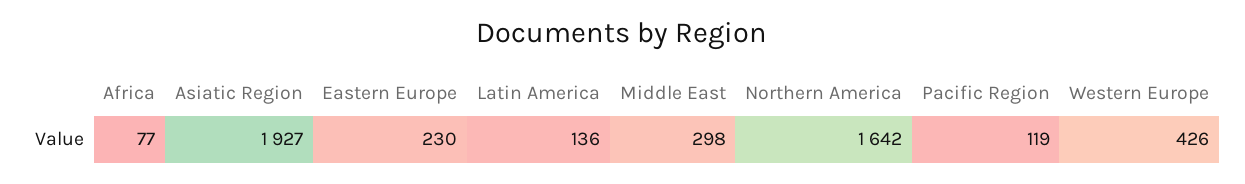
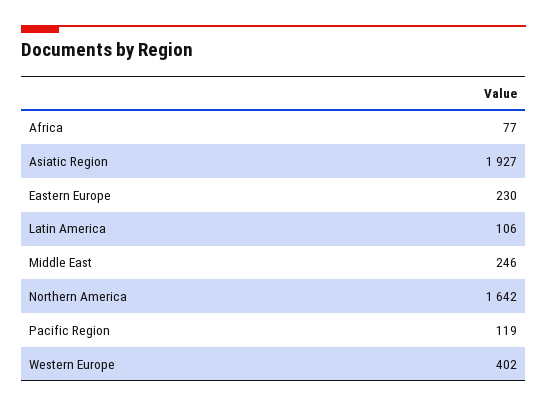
  {
    "Africa": 77,
    "Asiatic Region": 1927,
    "Eastern Europe": 230,
-   "Latin America": 136,
+   "Latin America": 106,
-   "Middle East": 298,
+   "Middle East": 246,
    "Northern America": 1642,
    "Pacific Region": 119,
-   "Western Europe": 426
+   "Western Europe": 402
  }

